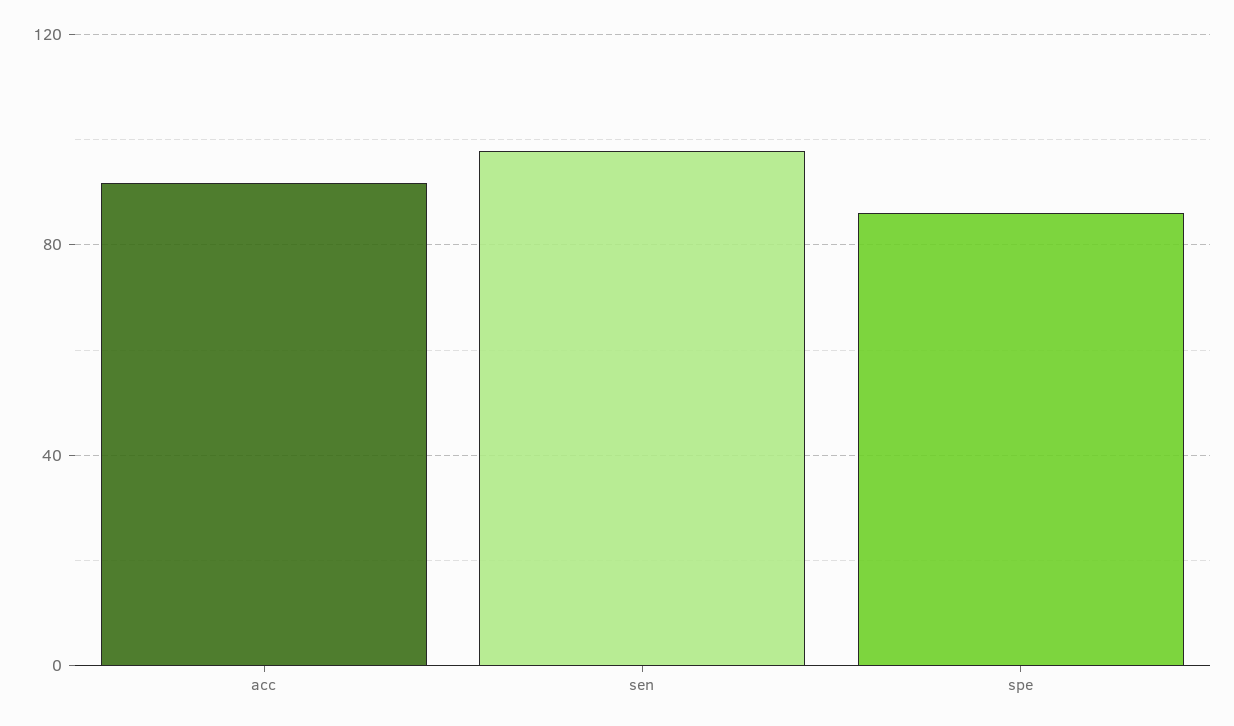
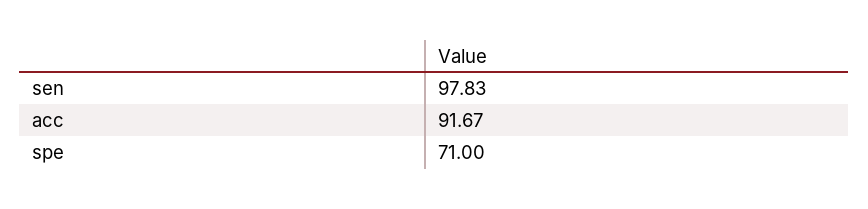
  {
    "acc": 91.67,
    "sen": 97.83,
-   "spe": 85
+   "spe": 71
  }

